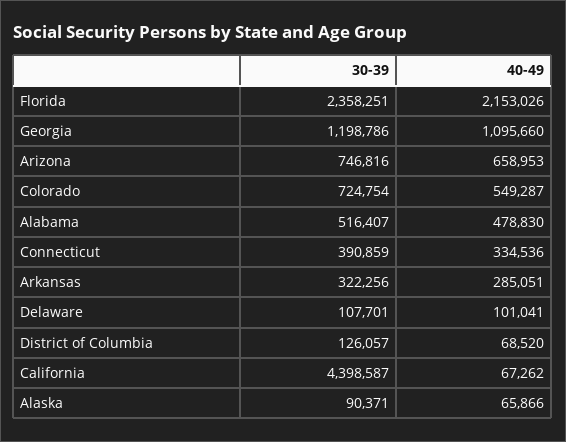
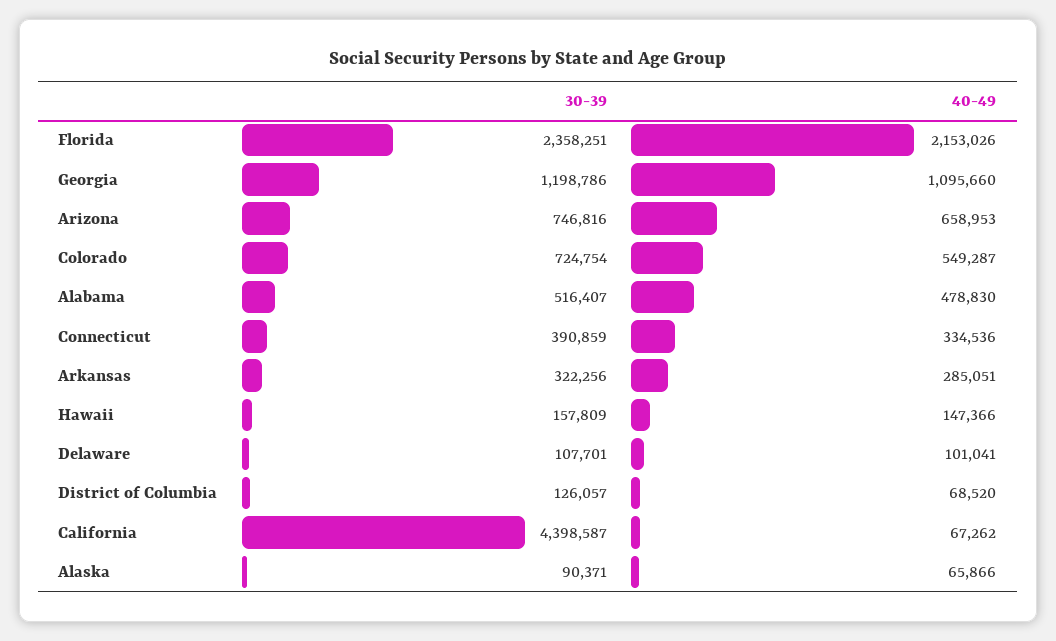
  {
    "30-39": {
      "Florida": 2358251,
      "Georgia": 1198786,
      "Arizona": 746816,
      "Colorado": 724754,
      "Alabama": 516407,
      "Connecticut": 390859,
      "Arkansas": 322256,
      "Delaware": 107701,
      "District of Columbia": 126057,
      "California": 4398587,
-     "Alaska": 90371
+     "Alaska": 90371,
+     "Hawaii": 157809
    },
    "40-49": {
      "Florida": 2153026,
      "Georgia": 1095660,
      "Arizona": 658953,
      "Colorado": 549287,
      "Alabama": 478830,
      "Connecticut": 334536,
      "Arkansas": 285051,
      "Delaware": 101041,
      "District of Columbia": 68520,
      "California": 67262,
-     "Alaska": 65866
+     "Alaska": 65866,
+     "Hawaii": 147366
    }
  }

